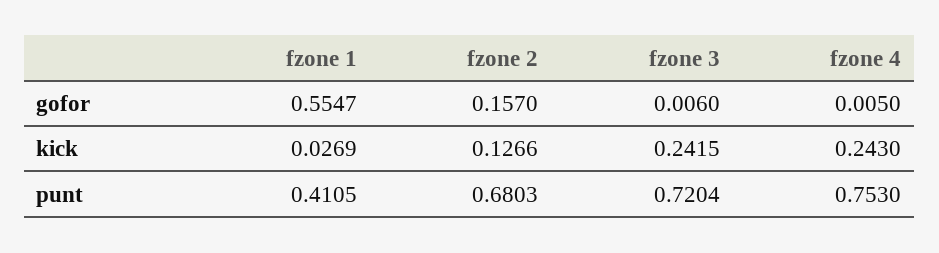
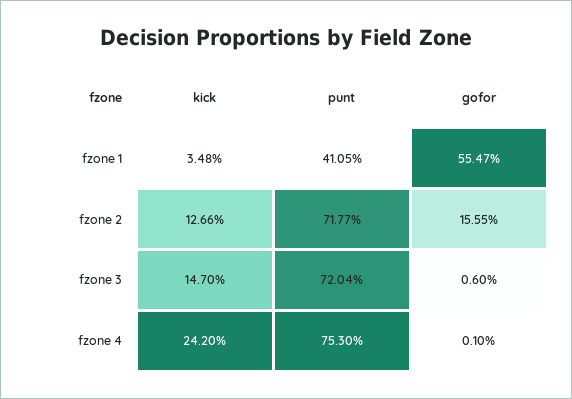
  {
    "fzone 1": {
      "gofor": 0.5547,
-     "kick": 0.0269,
+     "kick": 0.0348,
      "punt": 0.4105
    },
    "fzone 2": {
-     "gofor": 0.157,
+     "gofor": 0.1555,
      "kick": 0.1266,
-     "punt": 0.6803
+     "punt": 0.7177
    },
    "fzone 3": {
      "gofor": 0.006,
-     "kick": 0.2415,
+     "kick": 0.147,
      "punt": 0.7204
    },
    "fzone 4": {
-     "gofor": 0.005,
+     "gofor": 0.001,
-     "kick": 0.243,
+     "kick": 0.242,
      "punt": 0.753
    }
  }

